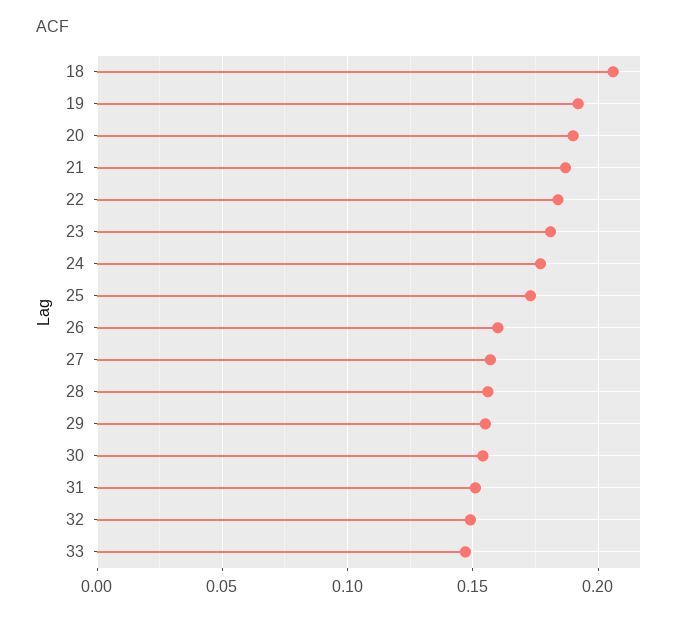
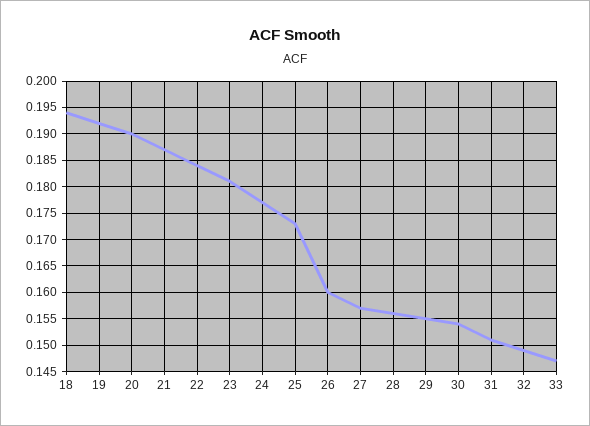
  {
-   "18": 0.205,
+   "18": 0.195,
    "19": 0.19,
    "20": 0.19,
    "21": 0.185,
    "22": 0.185,
    "23": 0.18,
    "24": 0.175,
    "25": 0.175,
    "26": 0.16,
    "27": 0.155,
    "28": 0.155,
    "29": 0.155,
    "30": 0.155,
    "31": 0.15,
    "32": 0.15,
    "33": 0.145
  }

